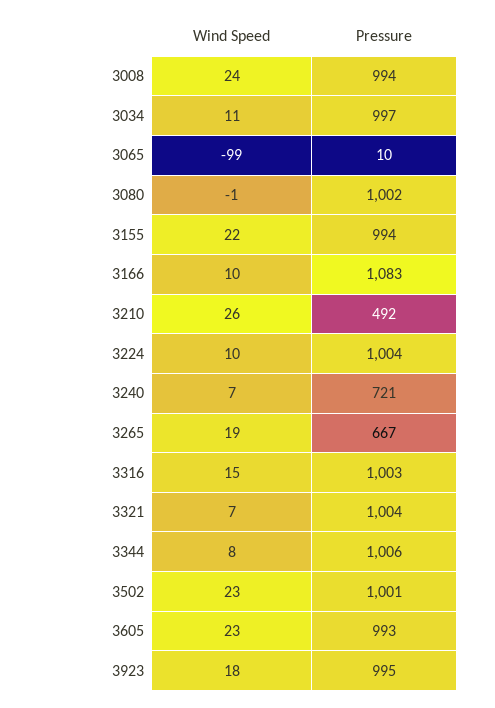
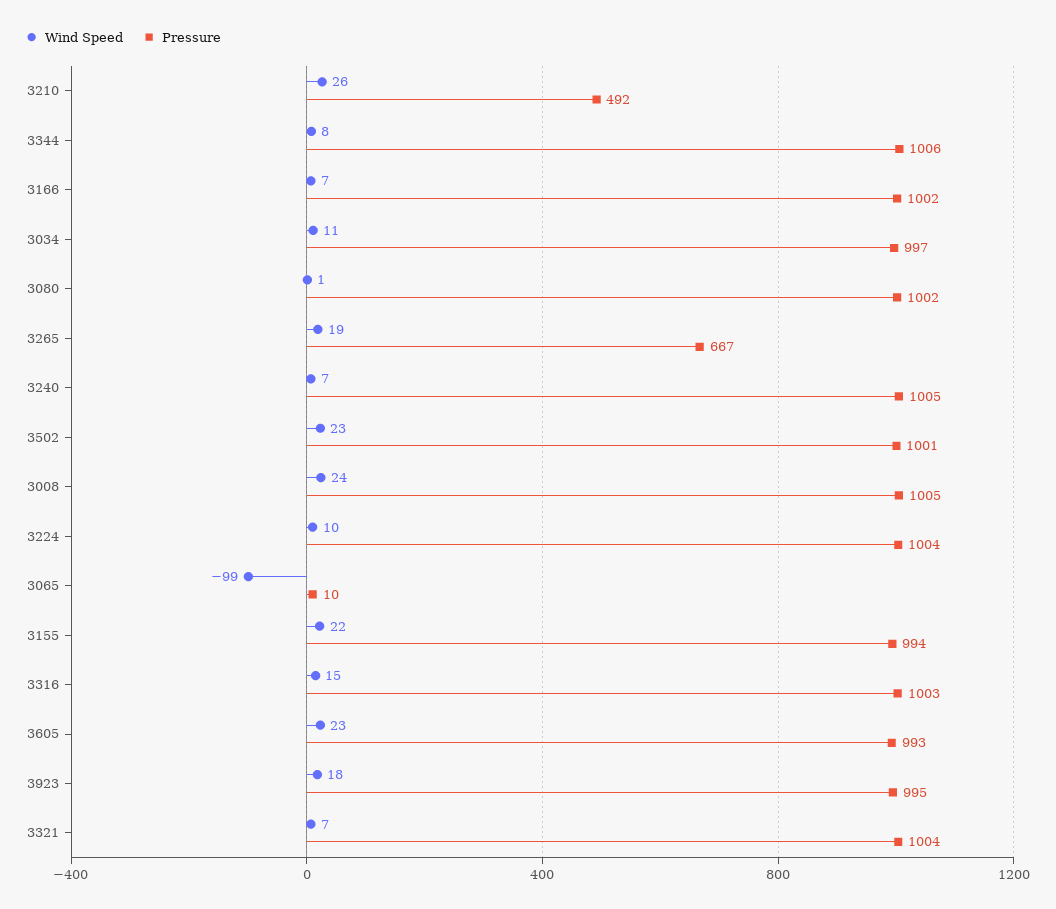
  {
    "Wind Speed": {
      "3008": 24,
      "3034": 11,
      "3065": -99,
-     "3080": -1,
+     "3080": 1,
      "3155": 22,
-     "3166": 10,
+     "3166": 7,
      "3210": 26,
      "3224": 10,
      "3240": 7,
      "3265": 19,
      "3316": 15,
      "3321": 7,
      "3344": 8,
      "3502": 23,
      "3605": 23,
      "3923": 18
    },
    "Pressure": {
-     "3008": 994,
+     "3008": 1005,
      "3034": 997,
      "3065": 10,
      "3080": 1002,
      "3155": 994,
-     "3166": 1083,
+     "3166": 1002,
      "3210": 492,
      "3224": 1004,
-     "3240": 721,
+     "3240": 1005,
      "3265": 667,
      "3316": 1003,
      "3321": 1004,
      "3344": 1006,
      "3502": 1001,
      "3605": 993,
      "3923": 995
    }
  }

